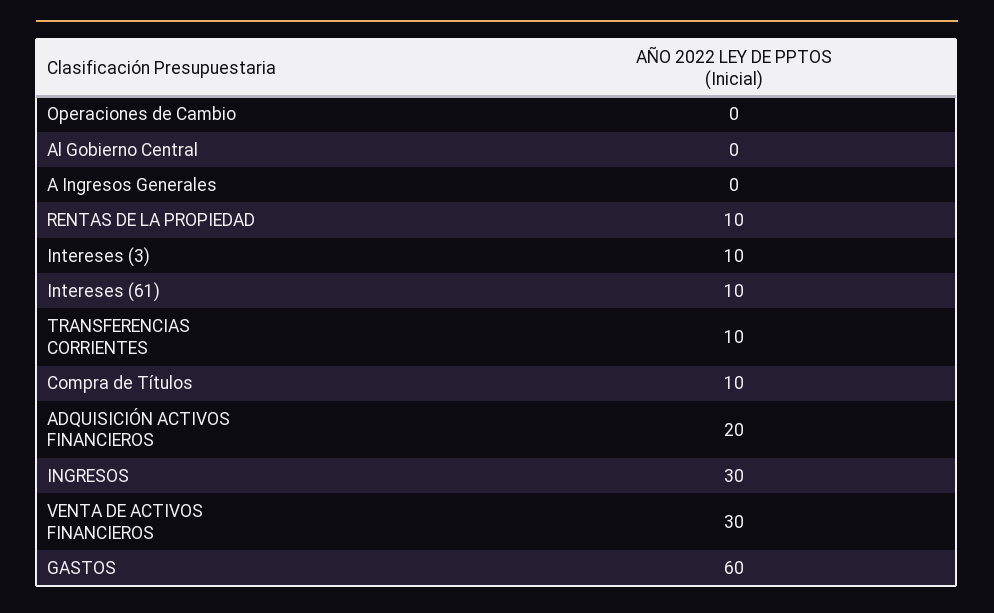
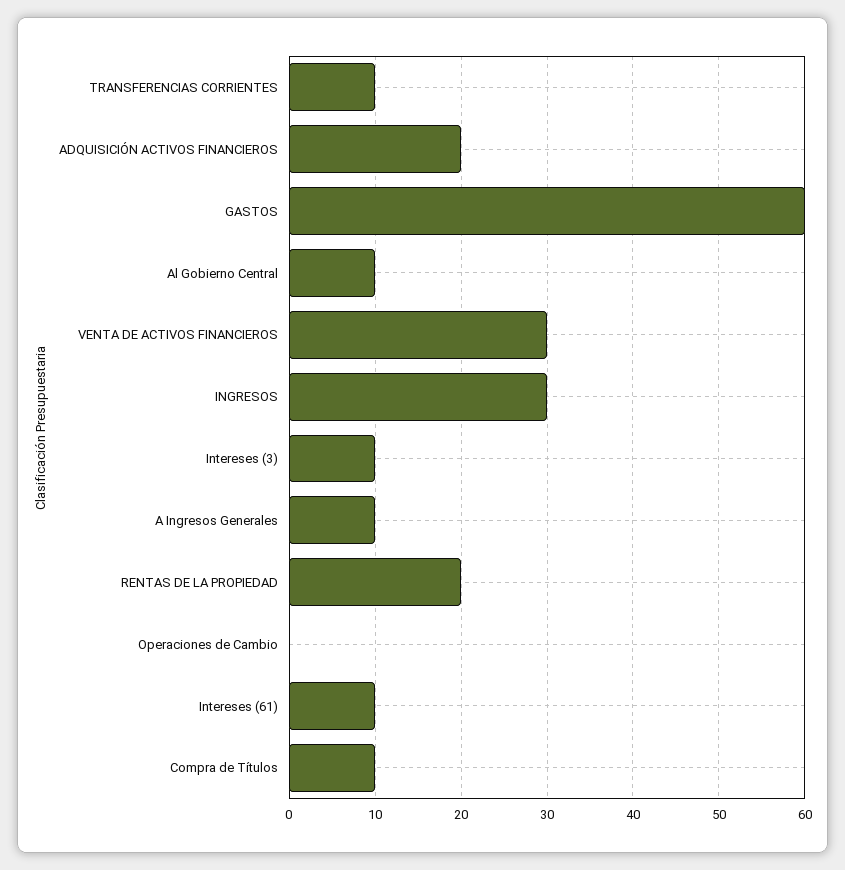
  {
    "Operaciones de Cambio": 0,
-   "Al Gobierno Central": 0,
+   "Al Gobierno Central": 10,
-   "A Ingresos Generales": 0,
+   "A Ingresos Generales": 10,
-   "RENTAS DE LA PROPIEDAD": 10,
+   "RENTAS DE LA PROPIEDAD": 20,
    "Intereses (3)": 10,
    "Intereses (61)": 10,
    "TRANSFERENCIAS CORRIENTES": 10,
    "Compra de Títulos": 10,
    "ADQUISICIÓN ACTIVOS FINANCIEROS": 20,
    "INGRESOS": 30,
    "VENTA DE ACTIVOS FINANCIEROS": 30,
    "GASTOS": 60
  }

